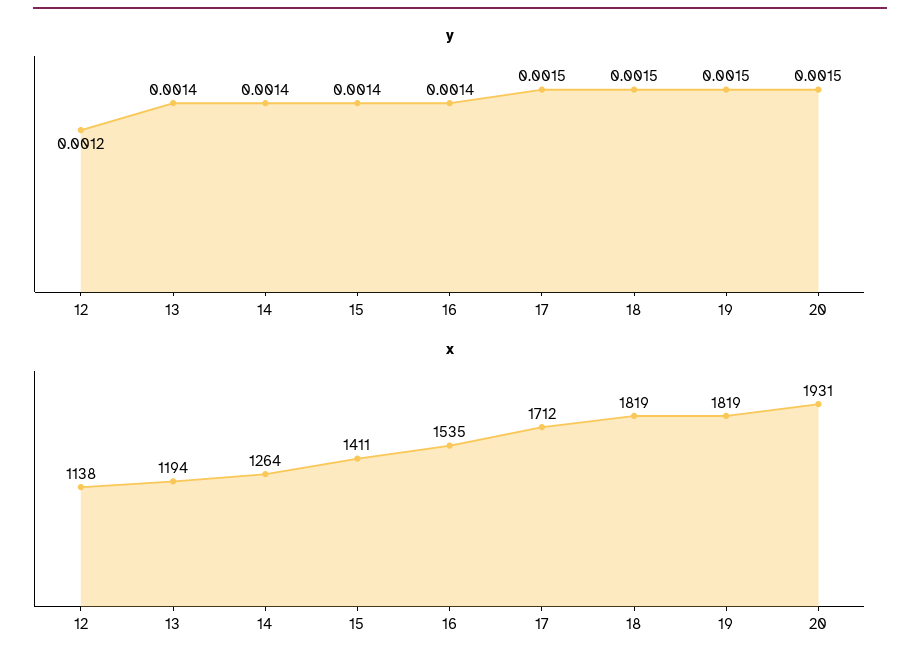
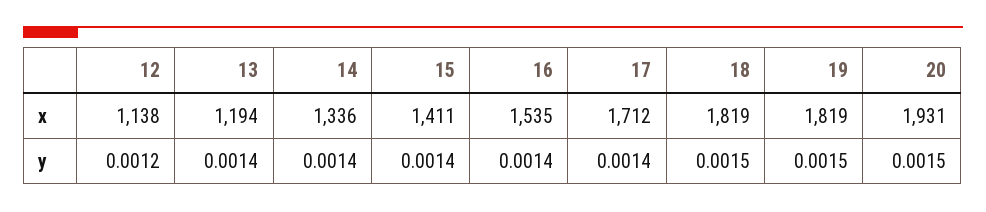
  {
    "y": {
      "12": 0.0012,
      "13": 0.0014,
      "14": 0.0014,
      "15": 0.0014,
      "16": 0.0014,
-     "17": 0.0015,
+     "17": 0.0014,
      "18": 0.0015,
      "19": 0.0015,
      "20": 0.0015
    },
    "x": {
      "12": 1138,
      "13": 1194,
-     "14": 1264,
+     "14": 1336,
      "15": 1411,
      "16": 1535,
      "17": 1712,
      "18": 1819,
      "19": 1819,
      "20": 1931
    }
  }

